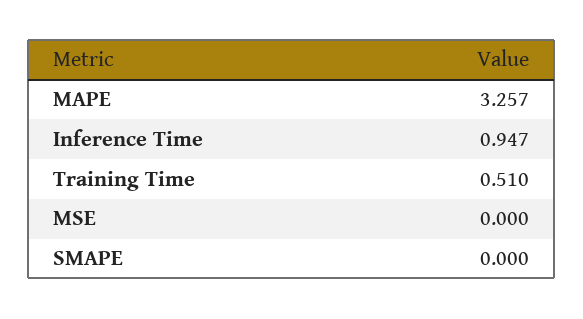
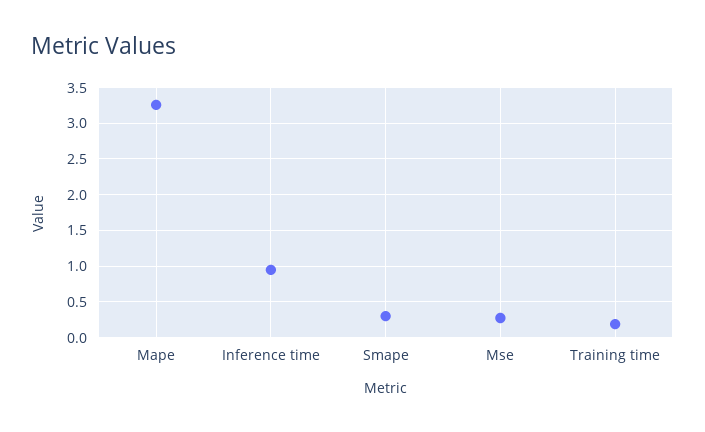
  {
    "MAPE": 3.257,
    "Inference Time": 0.947,
-   "Training Time": 0.51,
+   "Training Time": 0.2,
-   "MSE": 0,
+   "MSE": 0.3,
-   "SMAPE": 0
+   "SMAPE": 0.3
  }

